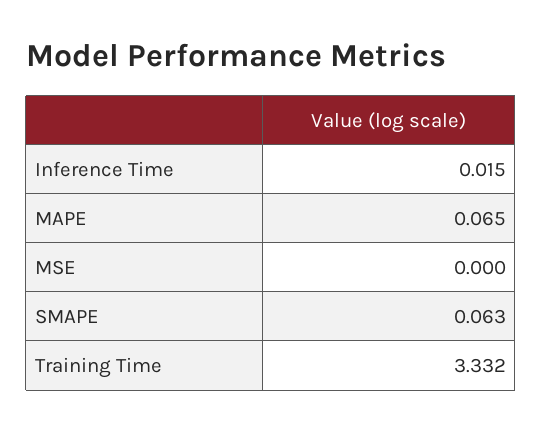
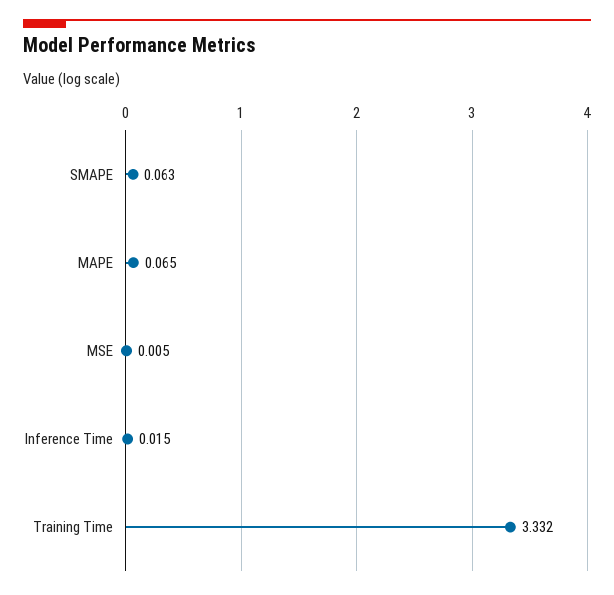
  {
    "Inference Time": 0.015,
    "MAPE": 0.065,
-   "MSE": 0,
+   "MSE": 0.005,
    "SMAPE": 0.063,
    "Training Time": 3.332
  }

